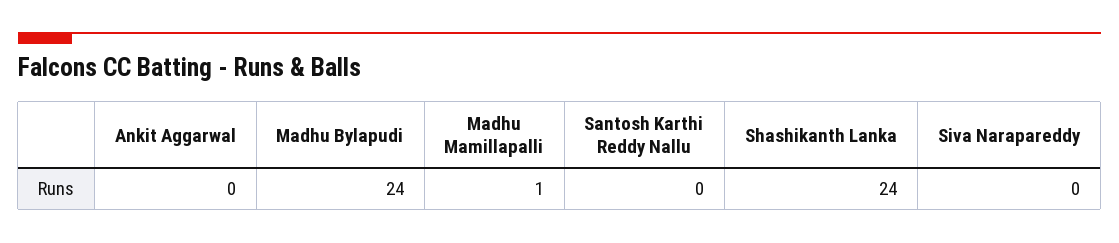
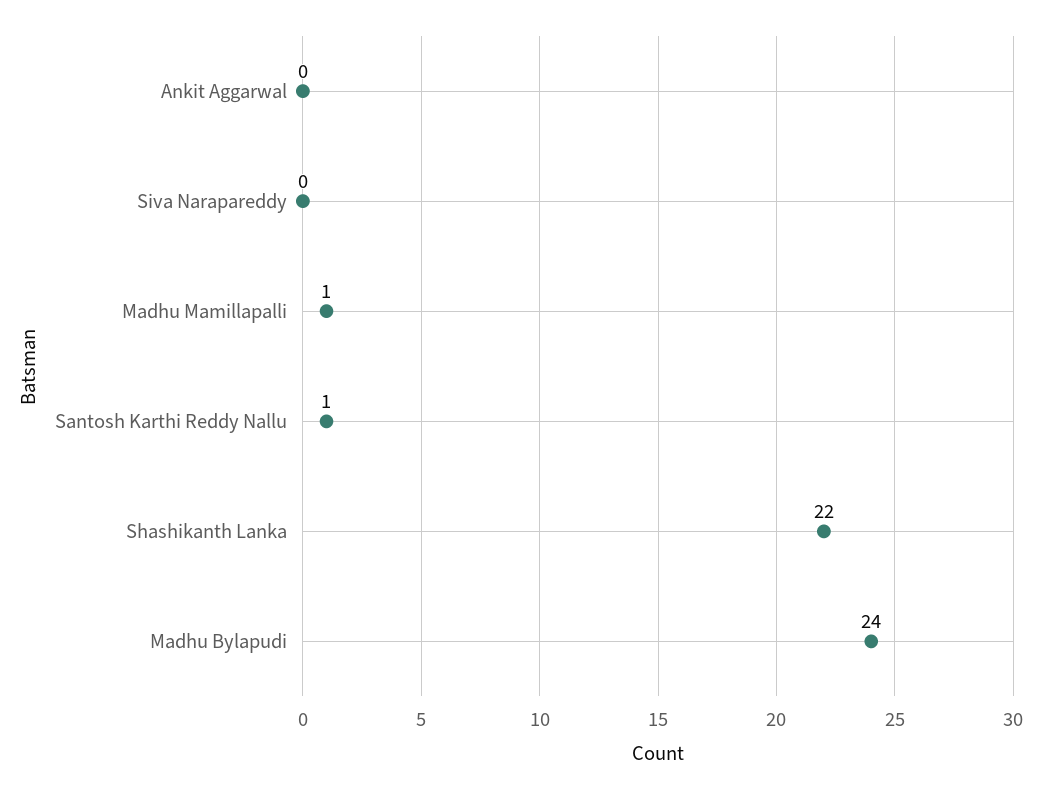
  {
    "Ankit Aggarwal": 0,
    "Madhu Bylapudi": 24,
    "Madhu Mamillapalli": 1,
-   "Santosh Karthi Reddy Nallu": 0,
+   "Santosh Karthi Reddy Nallu": 1,
-   "Shashikanth Lanka": 24,
+   "Shashikanth Lanka": 22,
    "Siva Narapareddy": 0
  }

